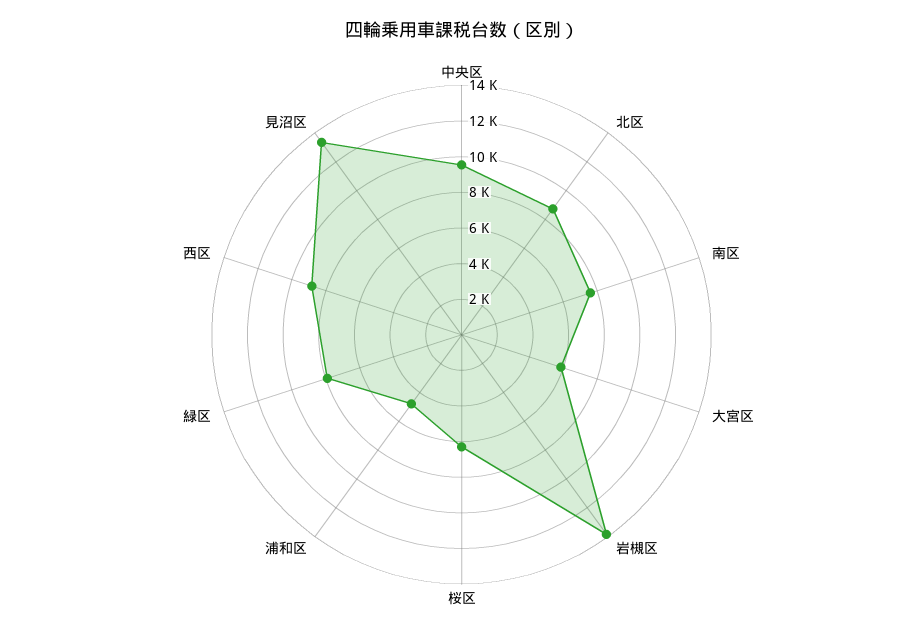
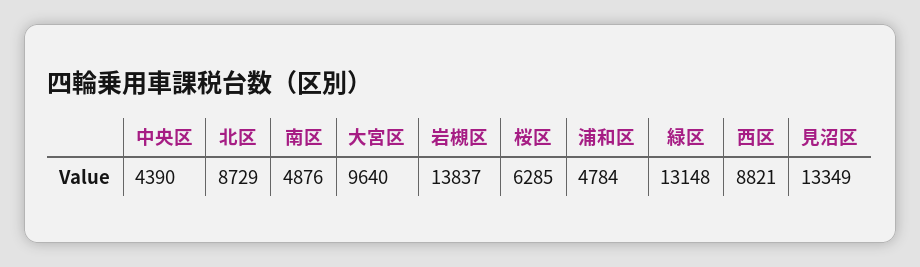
  {
-   "中央区": 9500,
+   "中央区": 4390,
    "北区": 8729,
-   "南区": 7500,
+   "南区": 4876,
-   "大宮区": 6000,
+   "大宮区": 9640,
    "岩槻区": 13837,
    "桜区": 6285,
    "浦和区": 4784,
-   "緑区": 8000,
+   "緑区": 13148,
    "西区": 8821,
    "見沼区": 13349
  }

